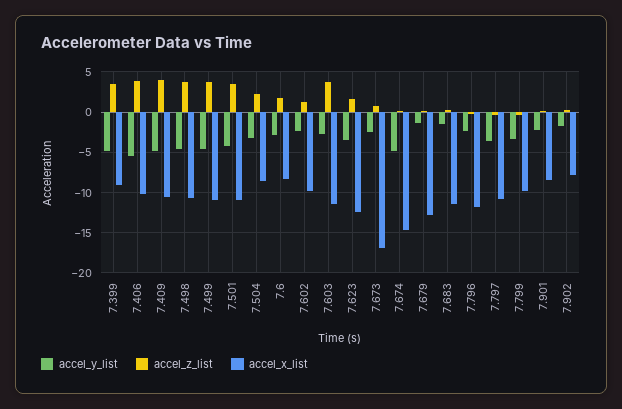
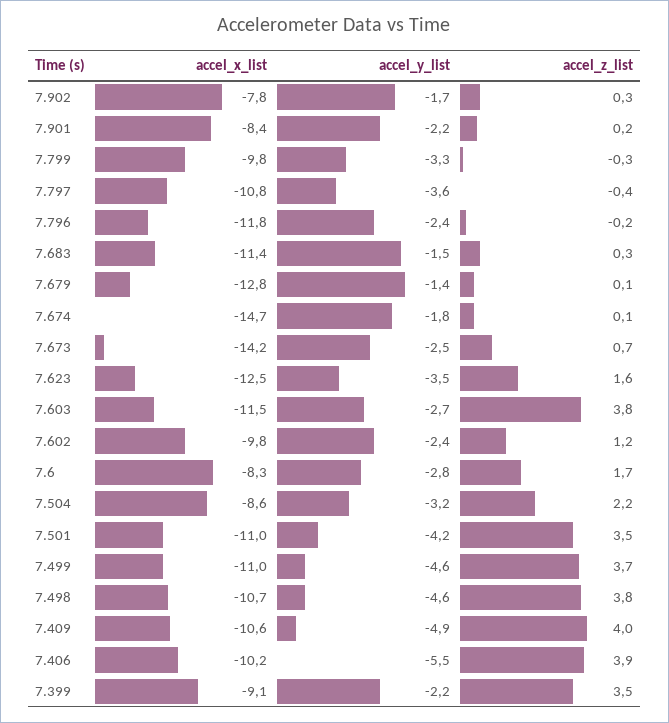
  {
    "accel_y_list": {
-     "7.399": -5,
+     "7.399": -2.2,
      "7.406": -5.5,
      "7.409": -4.9,
      "7.498": -4.6,
      "7.499": -4.6,
      "7.501": -4.2,
      "7.504": -3.2,
      "7.6": -2.8,
      "7.602": -2.4,
      "7.603": -2.7,
      "7.623": -3.5,
      "7.673": -2.5,
-     "7.674": -5,
+     "7.674": -1.8,
      "7.679": -1.4,
      "7.683": -1.5,
      "7.796": -2.4,
      "7.797": -3.6,
      "7.799": -3.3,
      "7.901": -2.2,
      "7.902": -1.7
    },
    "accel_z_list": {
      "7.399": 3.5,
      "7.406": 3.9,
      "7.409": 4,
      "7.498": 3.8,
      "7.499": 3.7,
      "7.501": 3.5,
      "7.504": 2.2,
      "7.6": 1.7,
      "7.602": 1.2,
      "7.603": 3.8,
      "7.623": 1.6,
      "7.673": 0.7,
      "7.674": 0.1,
      "7.679": 0.1,
      "7.683": 0.3,
      "7.796": -0.2,
      "7.797": -0.4,
      "7.799": -0.3,
      "7.901": 0.2,
      "7.902": 0.3
    },
    "accel_x_list": {
      "7.399": -9.1,
      "7.406": -10.2,
      "7.409": -10.6,
      "7.498": -10.7,
      "7.499": -11,
      "7.501": -11,
      "7.504": -8.6,
      "7.6": -8.3,
      "7.602": -9.8,
      "7.603": -11.5,
      "7.623": -12.5,
-     "7.673": -17,
+     "7.673": -14.2,
      "7.674": -14.7,
      "7.679": -12.8,
      "7.683": -11.4,
      "7.796": -11.8,
      "7.797": -10.8,
      "7.799": -9.8,
      "7.901": -8.4,
      "7.902": -7.8
    }
  }

